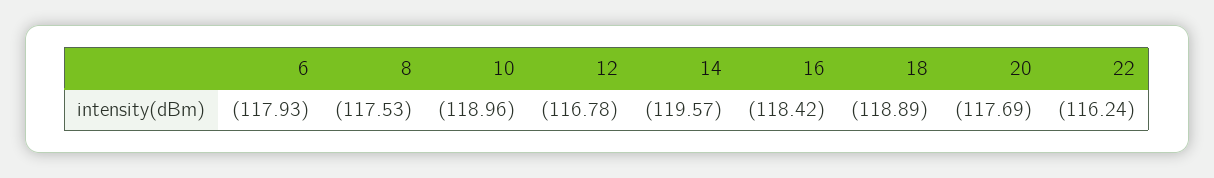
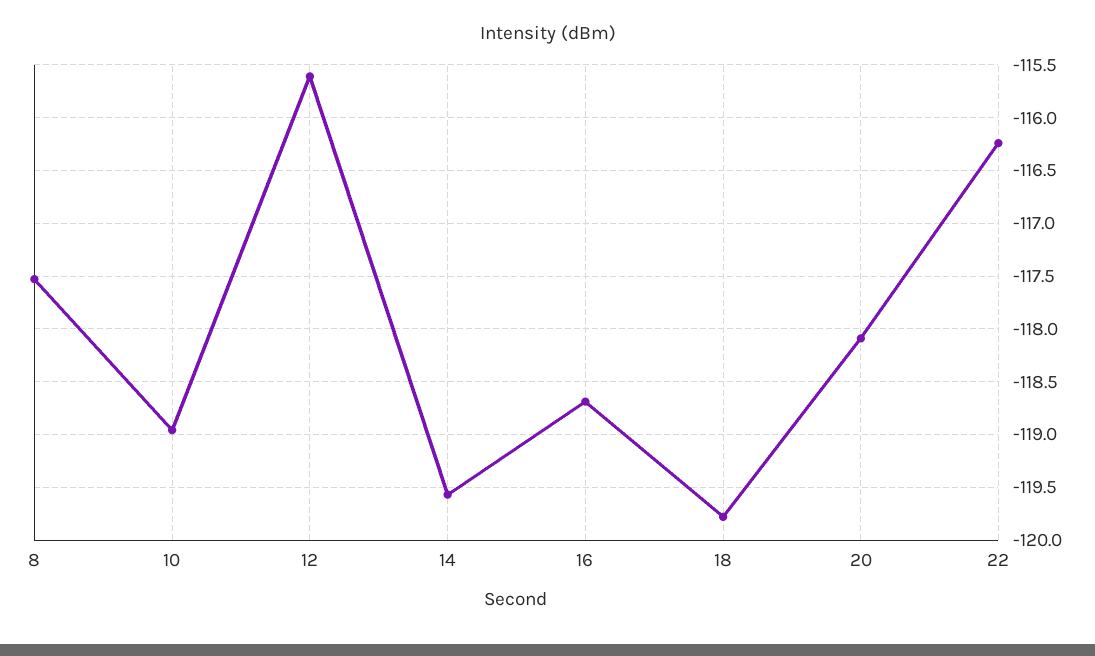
  {
-   "6": -117.93,
    "8": -117.53,
    "10": -118.96,
-   "12": -116.78,
+   "12": -115.6,
    "14": -119.57,
-   "16": -118.42,
+   "16": -118.7,
-   "18": -118.89,
+   "18": -119.8,
-   "20": -117.69,
+   "20": -118.1,
    "22": -116.24
  }

